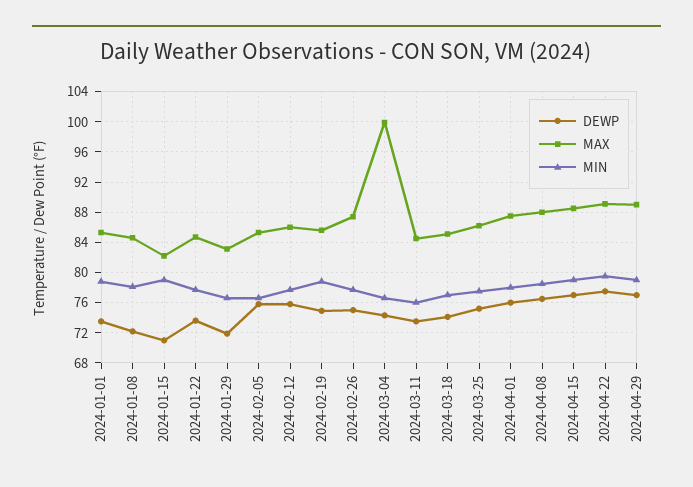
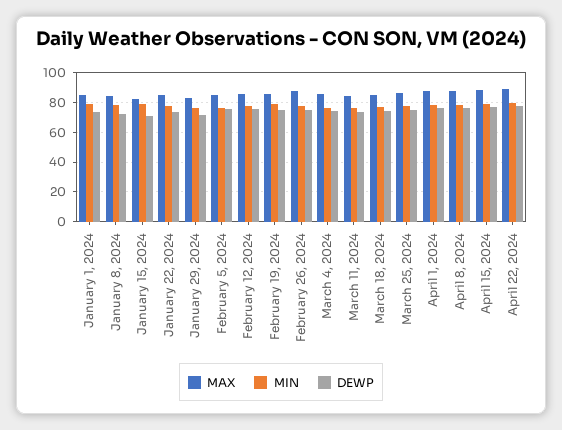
  {
    "DEWP": {
      "2024-01-01": 74,
      "2024-01-08": 72,
      "2024-01-15": 71,
      "2024-01-22": 74,
      "2024-01-29": 72,
      "2024-02-05": 76,
      "2024-02-12": 76,
      "2024-02-19": 75,
      "2024-02-26": 75,
      "2024-03-04": 74,
      "2024-03-11": 74,
      "2024-03-18": 74,
      "2024-03-25": 75,
      "2024-04-01": 76,
      "2024-04-08": 77,
      "2024-04-15": 77,
-     "2024-04-22": 78,
+     "2024-04-22": 78
-     "2024-04-29": 77
    },
    "MAX": {
      "2024-01-01": 85,
      "2024-01-08": 85,
      "2024-01-15": 82,
      "2024-01-22": 85,
      "2024-01-29": 83,
      "2024-02-05": 85,
      "2024-02-12": 86,
      "2024-02-19": 86,
      "2024-02-26": 87,
-     "2024-03-04": 100,
+     "2024-03-04": 85,
      "2024-03-11": 85,
      "2024-03-18": 85,
      "2024-03-25": 86,
      "2024-04-01": 88,
      "2024-04-08": 88,
      "2024-04-15": 89,
-     "2024-04-22": 89,
+     "2024-04-22": 89
-     "2024-04-29": 89
    },
    "MIN": {
      "2024-01-01": 79,
      "2024-01-08": 78,
      "2024-01-15": 79,
      "2024-01-22": 78,
      "2024-01-29": 77,
      "2024-02-05": 77,
      "2024-02-12": 78,
      "2024-02-19": 79,
      "2024-02-26": 78,
      "2024-03-04": 77,
      "2024-03-11": 76,
      "2024-03-18": 77,
      "2024-03-25": 78,
      "2024-04-01": 78,
      "2024-04-08": 79,
      "2024-04-15": 79,
-     "2024-04-22": 80,
+     "2024-04-22": 80
-     "2024-04-29": 79
    }
  }

